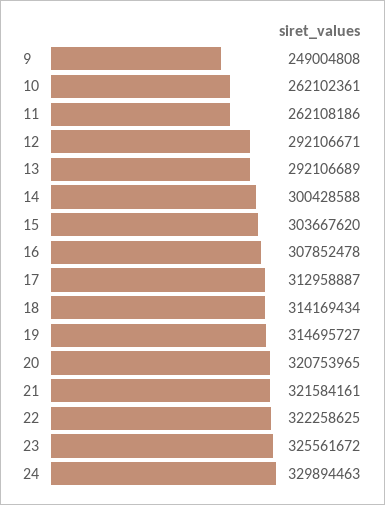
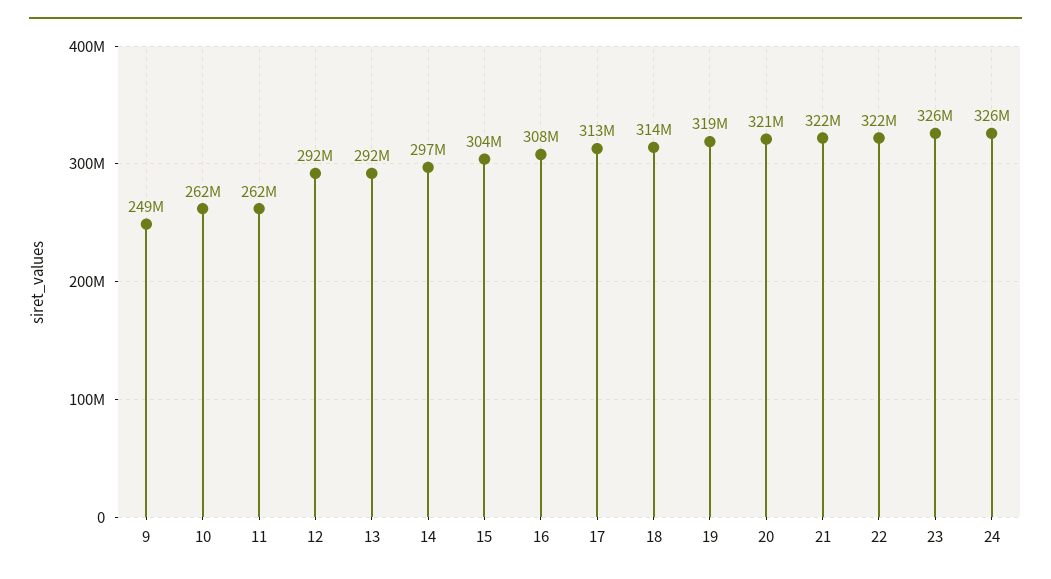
  {
    "9": 249004808,
    "10": 262102361,
    "11": 262108186,
    "12": 292106671,
    "13": 292106689,
-   "14": 300428588,
+   "14": 297000000,
    "15": 303667620,
    "16": 307852478,
    "17": 312958887,
    "18": 314169434,
-   "19": 314695727,
+   "19": 319000000,
    "20": 320753965,
    "21": 321584161,
    "22": 322258625,
    "23": 325561672,
-   "24": 329894463
+   "24": 326000000
  }

